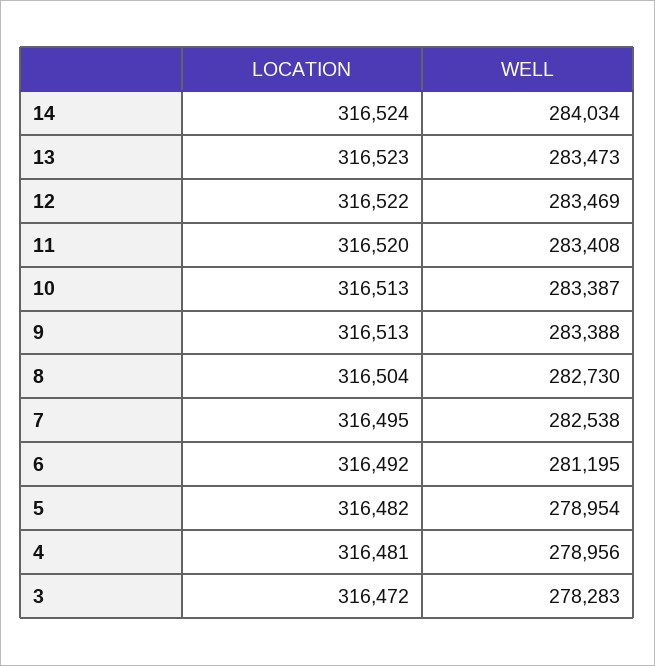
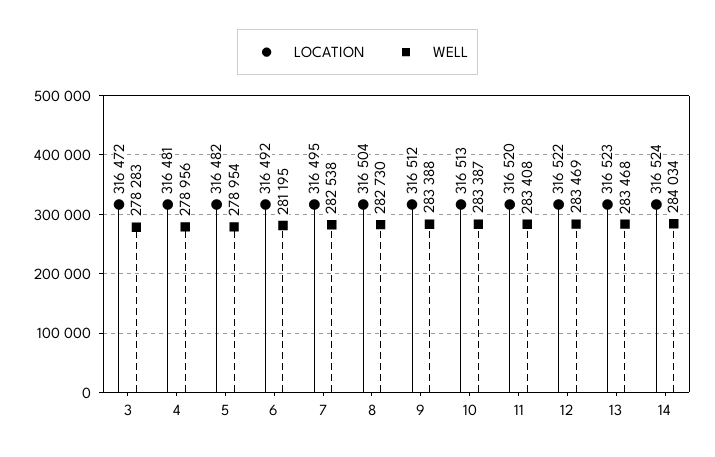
  {
    "LOCATION": {
      "14": 316524,
      "13": 316523,
      "12": 316522,
      "11": 316520,
      "10": 316513,
-     "9": 316513,
+     "9": 316512,
      "8": 316504,
      "7": 316495,
      "6": 316492,
      "5": 316482,
      "4": 316481,
      "3": 316472
    },
    "WELL": {
      "14": 284034,
-     "13": 283473,
+     "13": 283468,
      "12": 283469,
      "11": 283408,
      "10": 283387,
      "9": 283388,
      "8": 282730,
      "7": 282538,
      "6": 281195,
      "5": 278954,
      "4": 278956,
      "3": 278283
    }
  }

